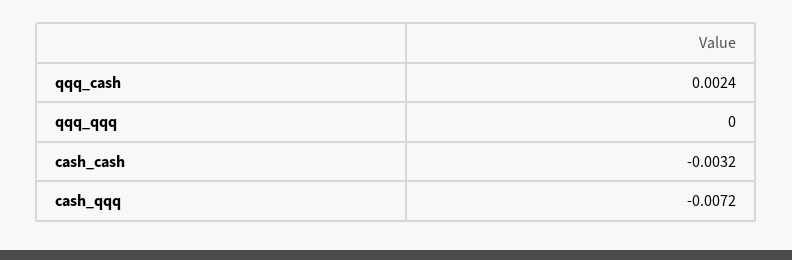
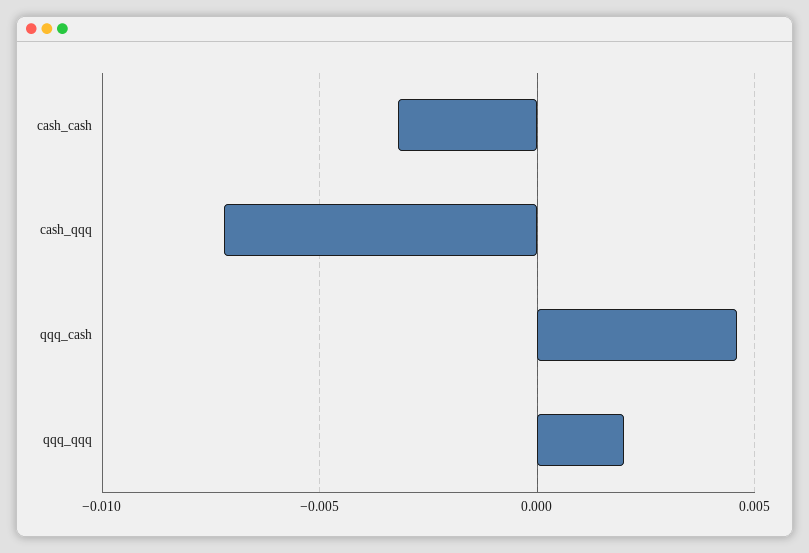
  {
-   "qqq_cash": 0.0024,
+   "qqq_cash": 0.0045,
-   "qqq_qqq": 0,
+   "qqq_qqq": 0.002,
    "cash_cash": -0.0032,
    "cash_qqq": -0.0072
  }

